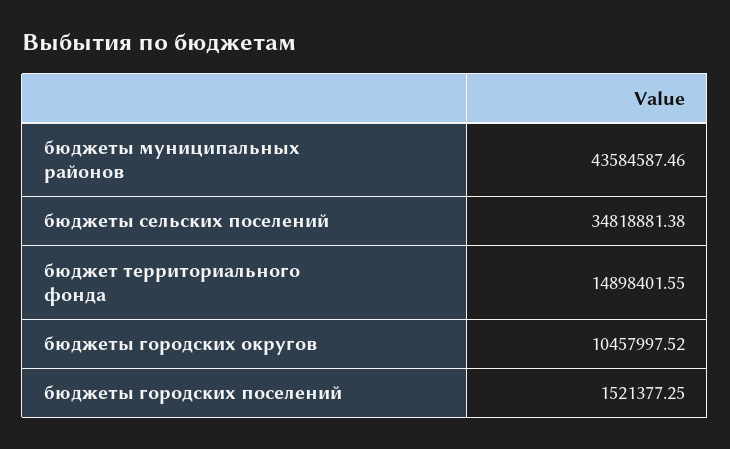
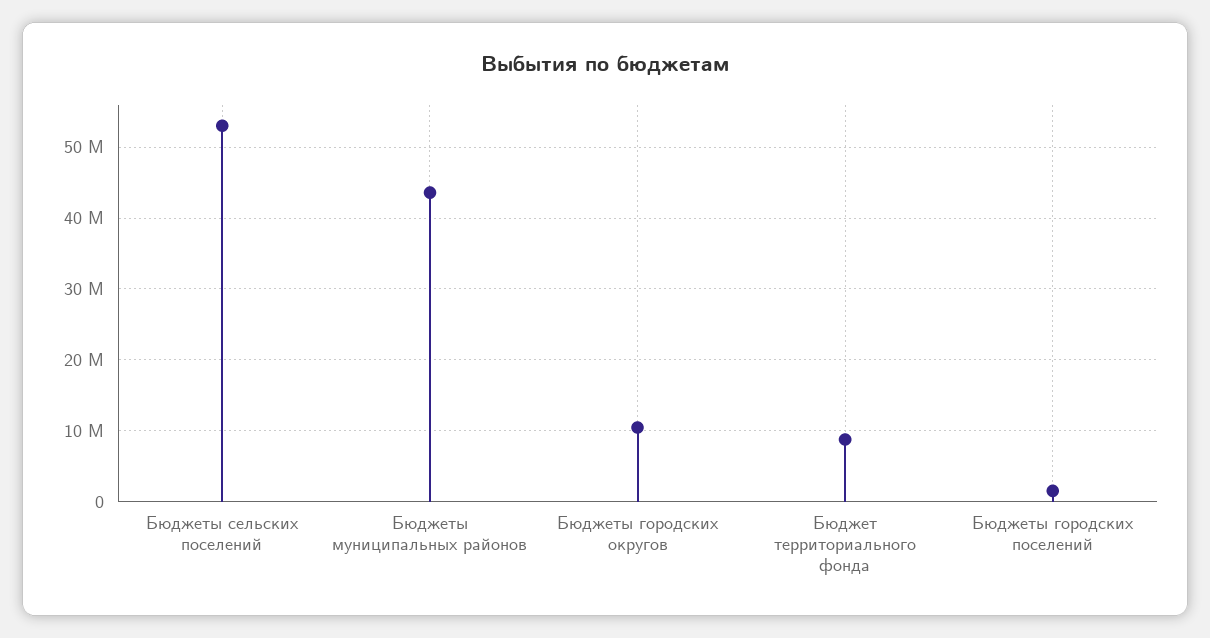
  {
    "бюджеты муниципальных районов": 43584587.46,
-   "бюджеты сельских поселений": 34818881.38,
+   "бюджеты сельских поселений": 53000000,
-   "бюджет территориального фонда": 14898401.55,
+   "бюджет территориального фонда": 9000000,
    "бюджеты городских округов": 10457997.52,
    "бюджеты городских поселений": 1521377.25
  }

